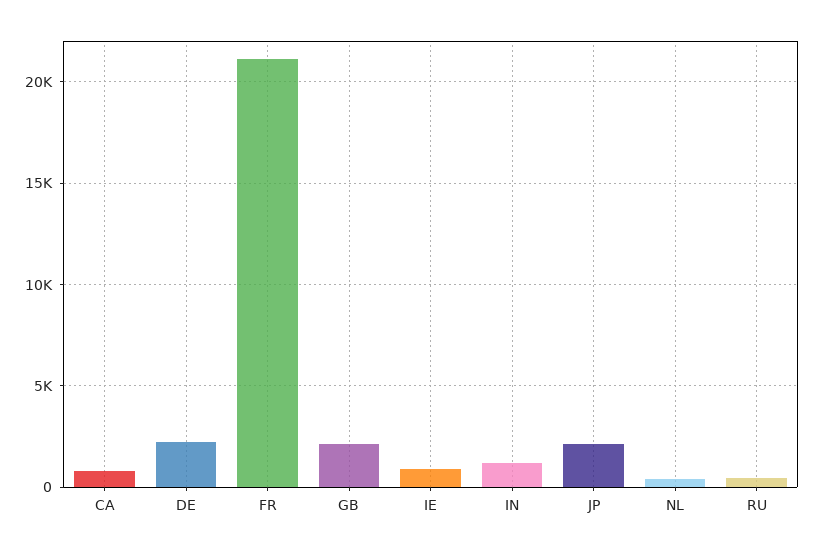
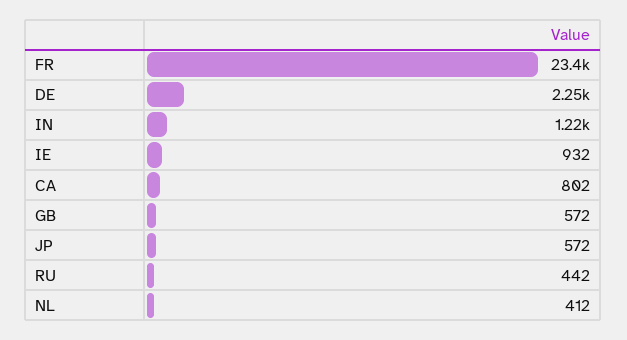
  {
    "CA": 802,
    "DE": 2250,
-   "FR": 21000,
+   "FR": 23400,
-   "GB": 2000,
+   "GB": 572,
    "IE": 932,
    "IN": 1220,
-   "JP": 2000,
+   "JP": 572,
    "NL": 412,
    "RU": 442
  }

